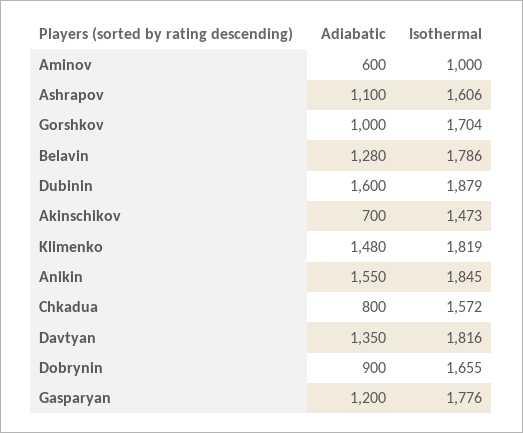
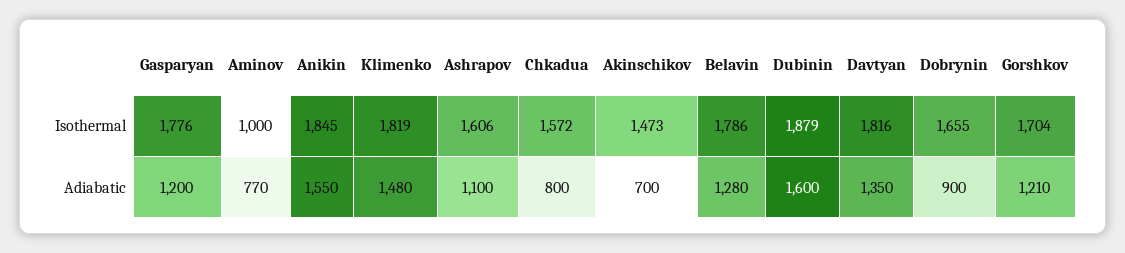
  {
    "Adiabatic": {
-     "Aminov": 600,
+     "Aminov": 770,
      "Ashrapov": 1100,
-     "Gorshkov": 1000,
+     "Gorshkov": 1210,
      "Belavin": 1280,
      "Dubinin": 1600,
      "Akinschikov": 700,
      "Klimenko": 1480,
      "Anikin": 1550,
      "Chkadua": 800,
      "Davtyan": 1350,
      "Dobrynin": 900,
      "Gasparyan": 1200
    },
    "Isothermal": {
      "Aminov": 1000,
      "Ashrapov": 1606,
      "Gorshkov": 1704,
      "Belavin": 1786,
      "Dubinin": 1879,
      "Akinschikov": 1473,
      "Klimenko": 1819,
      "Anikin": 1845,
      "Chkadua": 1572,
      "Davtyan": 1816,
      "Dobrynin": 1655,
      "Gasparyan": 1776
    }
  }

